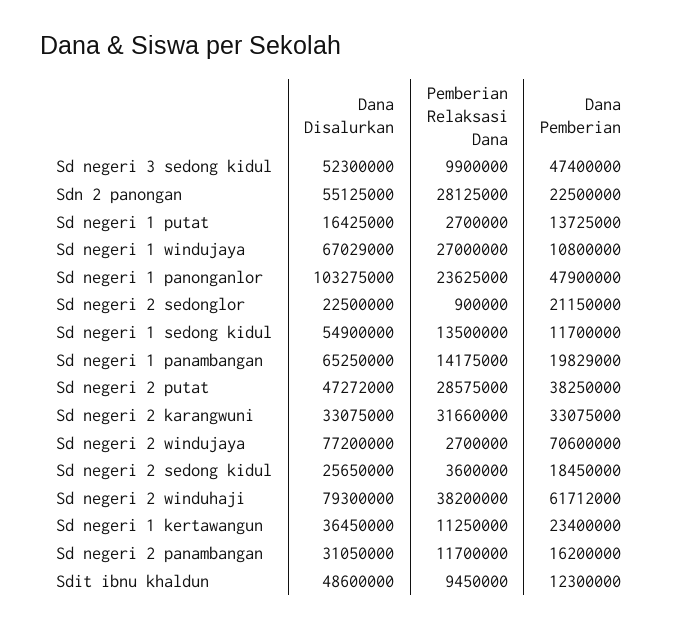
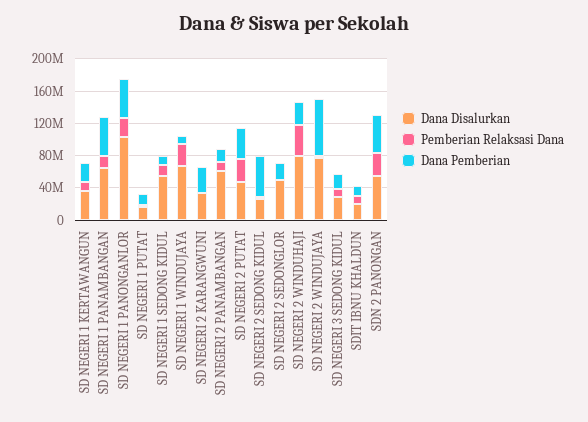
  {
    "Dana Disalurkan": {
-     "Sd negeri 3 sedong kidul": 52300000,
+     "Sd negeri 3 sedong kidul": 30000000,
      "Sdn 2 panongan": 55125000,
      "Sd negeri 1 putat": 16425000,
      "Sd negeri 1 windujaya": 67029000,
      "Sd negeri 1 panonganlor": 103275000,
-     "Sd negeri 2 sedonglor": 22500000,
+     "Sd negeri 2 sedonglor": 50000000,
      "Sd negeri 1 sedong kidul": 54900000,
      "Sd negeri 1 panambangan": 65250000,
      "Sd negeri 2 putat": 47272000,
      "Sd negeri 2 karangwuni": 33075000,
      "Sd negeri 2 windujaya": 77200000,
      "Sd negeri 2 sedong kidul": 25650000,
      "Sd negeri 2 winduhaji": 79300000,
      "Sd negeri 1 kertawangun": 36450000,
-     "Sd negeri 2 panambangan": 31050000,
+     "Sd negeri 2 panambangan": 60000000,
-     "Sdit ibnu khaldun": 48600000
+     "Sdit ibnu khaldun": 20000000
    },
    "Pemberian Relaksasi Dana": {
      "Sd negeri 3 sedong kidul": 9900000,
      "Sdn 2 panongan": 28125000,
      "Sd negeri 1 putat": 2700000,
      "Sd negeri 1 windujaya": 27000000,
      "Sd negeri 1 panonganlor": 23625000,
      "Sd negeri 2 sedonglor": 900000,
      "Sd negeri 1 sedong kidul": 13500000,
      "Sd negeri 1 panambangan": 14175000,
      "Sd negeri 2 putat": 28575000,
-     "Sd negeri 2 karangwuni": 31660000,
+     "Sd negeri 2 karangwuni": 0,
      "Sd negeri 2 windujaya": 2700000,
      "Sd negeri 2 sedong kidul": 3600000,
      "Sd negeri 2 winduhaji": 38200000,
      "Sd negeri 1 kertawangun": 11250000,
      "Sd negeri 2 panambangan": 11700000,
      "Sdit ibnu khaldun": 9450000
    },
    "Dana Pemberian": {
-     "Sd negeri 3 sedong kidul": 47400000,
+     "Sd negeri 3 sedong kidul": 20000000,
-     "Sdn 2 panongan": 22500000,
+     "Sdn 2 panongan": 50000000,
      "Sd negeri 1 putat": 13725000,
      "Sd negeri 1 windujaya": 10800000,
      "Sd negeri 1 panonganlor": 47900000,
      "Sd negeri 2 sedonglor": 21150000,
      "Sd negeri 1 sedong kidul": 11700000,
-     "Sd negeri 1 panambangan": 19829000,
+     "Sd negeri 1 panambangan": 50000000,
      "Sd negeri 2 putat": 38250000,
      "Sd negeri 2 karangwuni": 33075000,
      "Sd negeri 2 windujaya": 70600000,
-     "Sd negeri 2 sedong kidul": 18450000,
+     "Sd negeri 2 sedong kidul": 50000000,
-     "Sd negeri 2 winduhaji": 61712000,
+     "Sd negeri 2 winduhaji": 30000000,
      "Sd negeri 1 kertawangun": 23400000,
      "Sd negeri 2 panambangan": 16200000,
      "Sdit ibnu khaldun": 12300000
    }
  }

